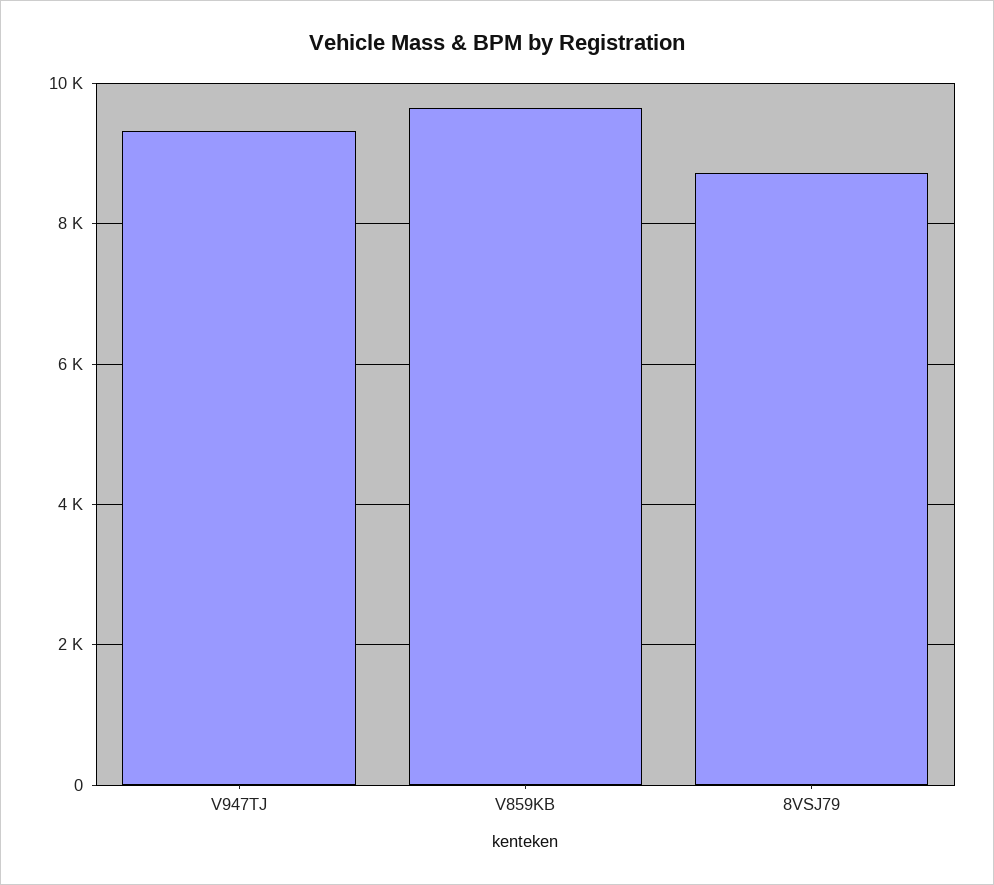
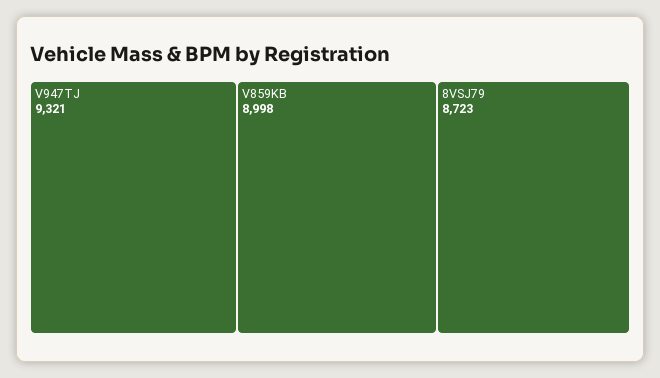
  {
    "V947TJ": 9321,
-   "V859KB": 9600,
+   "V859KB": 8998,
    "8VSJ79": 8723
  }

